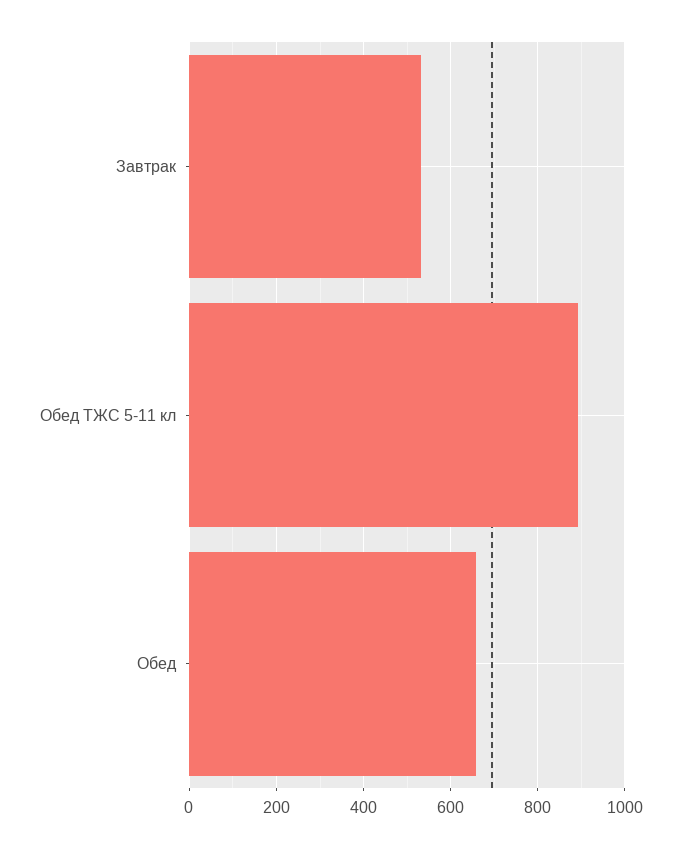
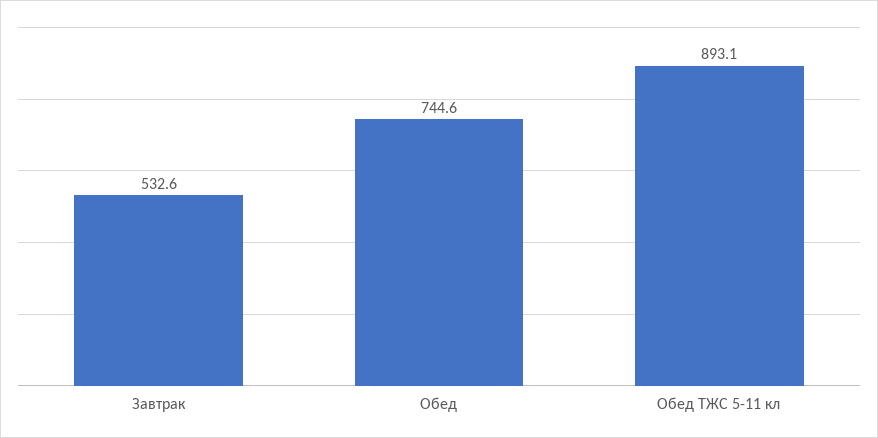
  {
    "Завтрак": 532.6,
    "Обед ТЖС 5-11 кл": 893.1,
-   "Обед": 660
+   "Обед": 744.6
  }

